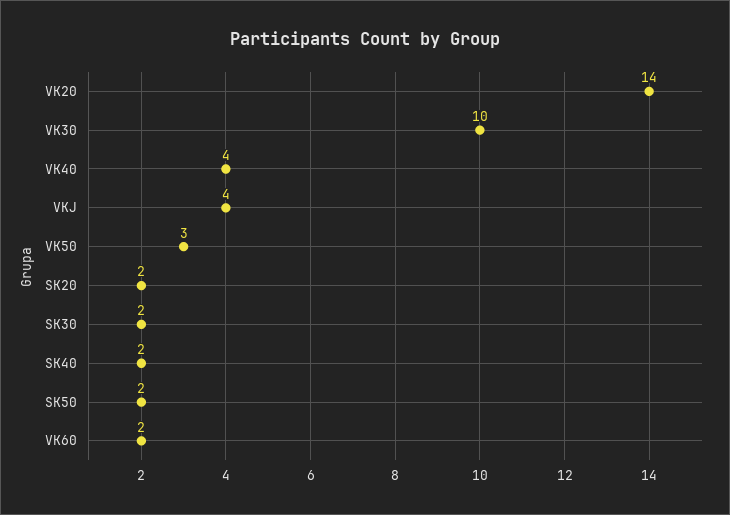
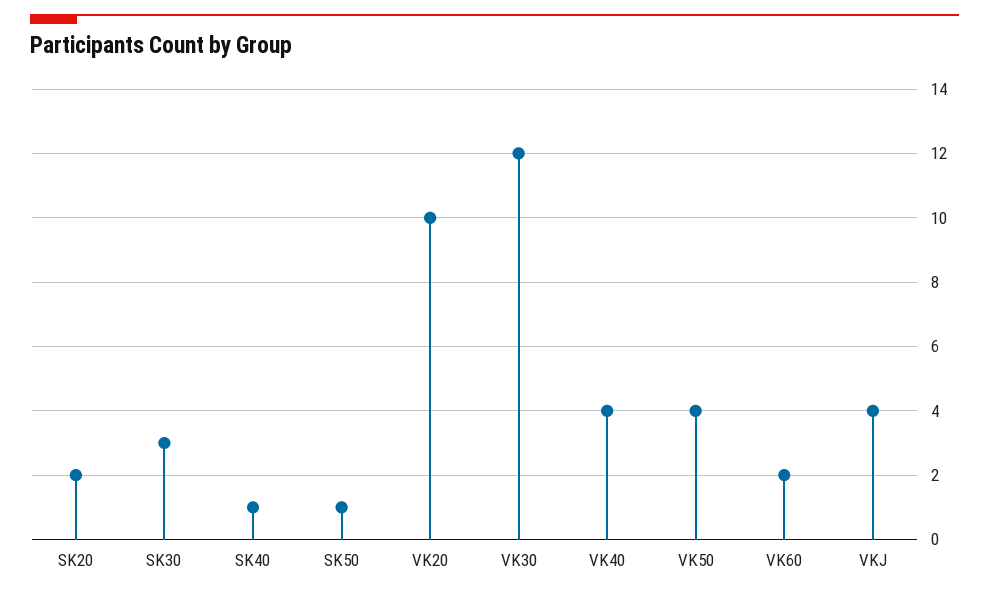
  {
-   "VK20": 14,
+   "VK20": 10,
-   "VK30": 10,
+   "VK30": 12,
    "VK40": 4,
    "VKJ": 4,
-   "VK50": 3,
+   "VK50": 4,
    "SK20": 2,
-   "SK30": 2,
+   "SK30": 3,
-   "SK40": 2,
+   "SK40": 1,
-   "SK50": 2,
+   "SK50": 1,
    "VK60": 2
  }

